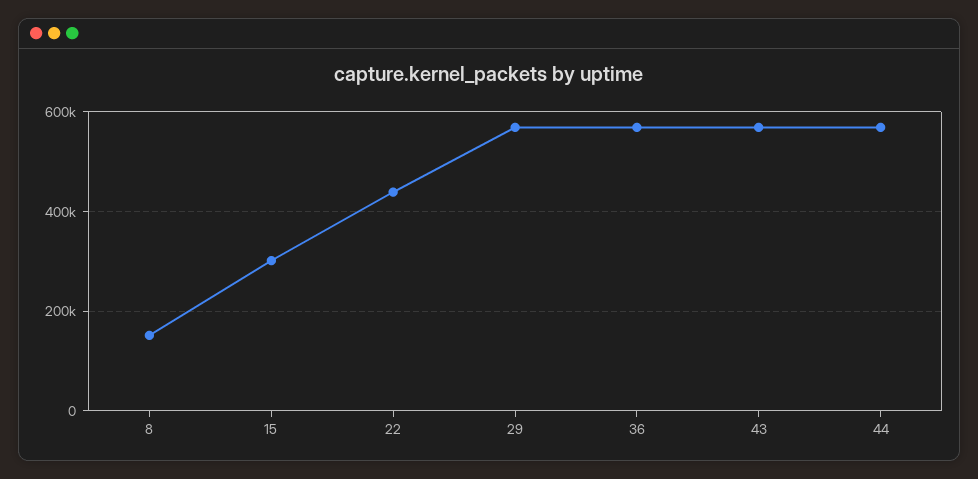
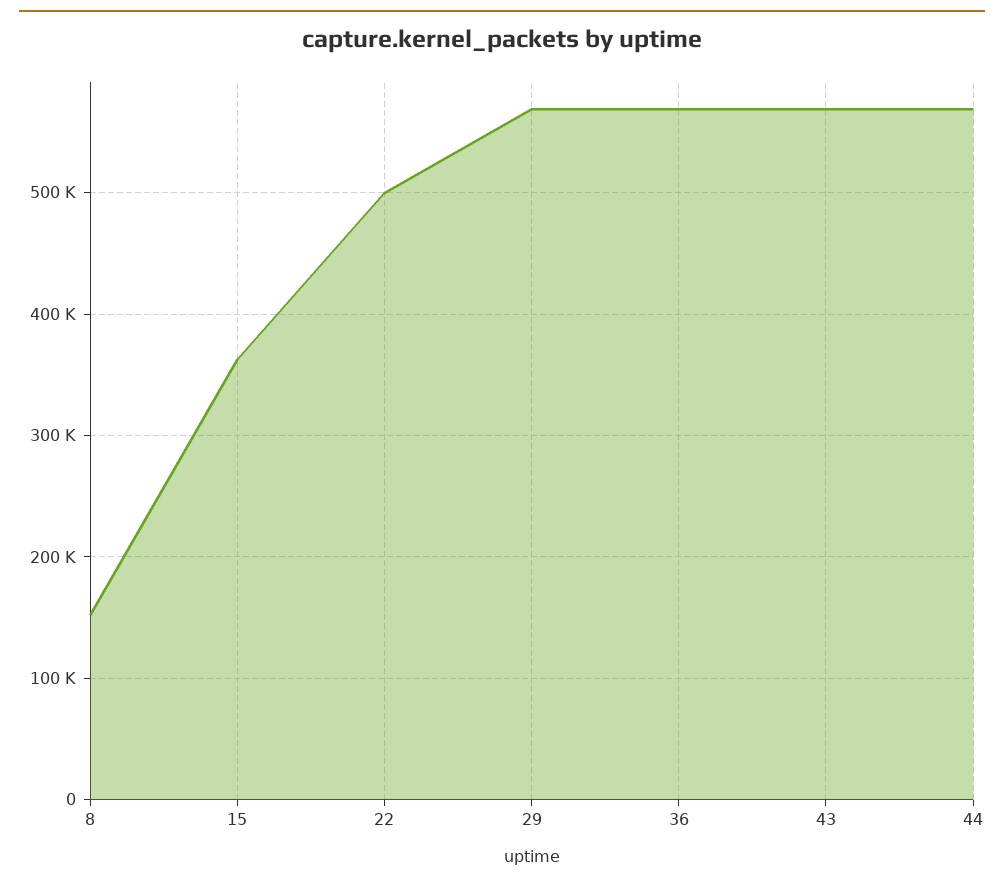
  {
    "8": 150000,
-   "15": 300000,
+   "15": 360000,
-   "22": 440000,
+   "22": 500000,
    "29": 570000,
    "36": 570000,
    "43": 570000,
    "44": 570000
  }

